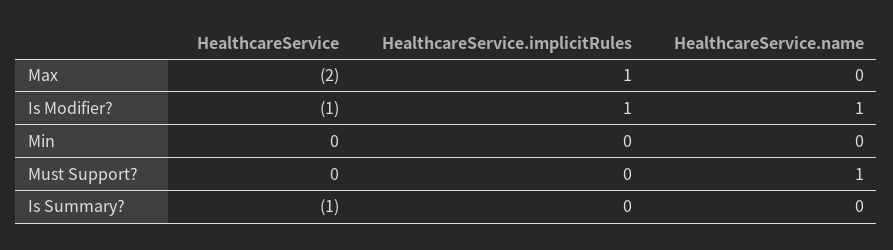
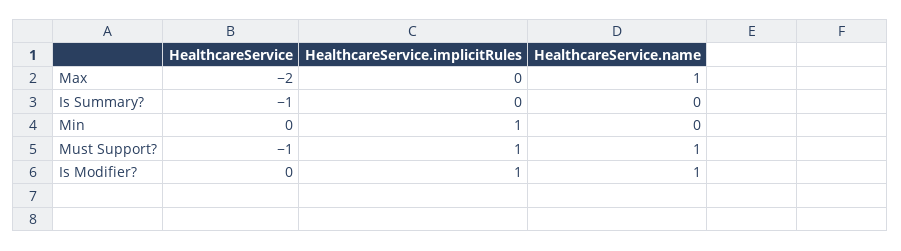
  {
    "HealthcareService": {
      "Max": -2,
-     "Is Modifier?": -1,
+     "Is Modifier?": 0,
      "Min": 0,
-     "Must Support?": 0,
+     "Must Support?": -1,
      "Is Summary?": -1
    },
    "HealthcareService.implicitRules": {
-     "Max": 1,
+     "Max": 0,
      "Is Modifier?": 1,
-     "Min": 0,
+     "Min": 1,
-     "Must Support?": 0,
+     "Must Support?": 1,
      "Is Summary?": 0
    },
    "HealthcareService.name": {
-     "Max": 0,
+     "Max": 1,
      "Is Modifier?": 1,
      "Min": 0,
      "Must Support?": 1,
      "Is Summary?": 0
    }
  }

